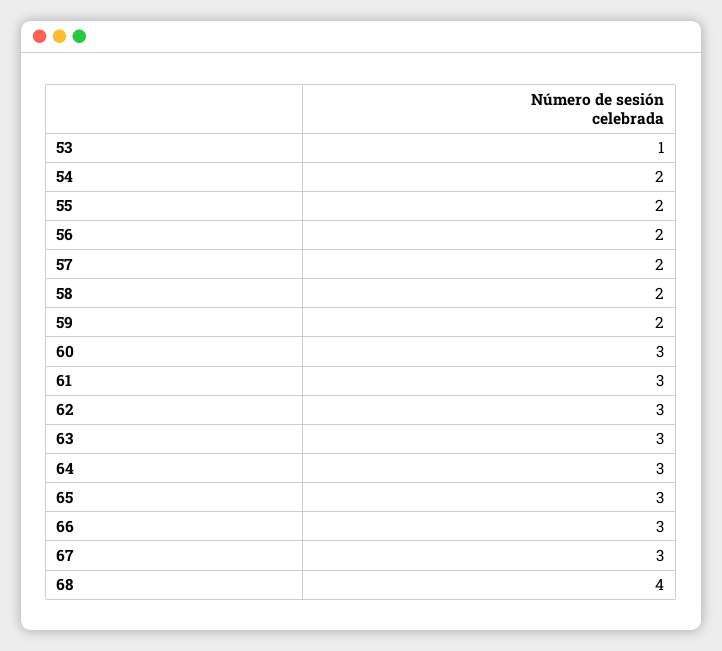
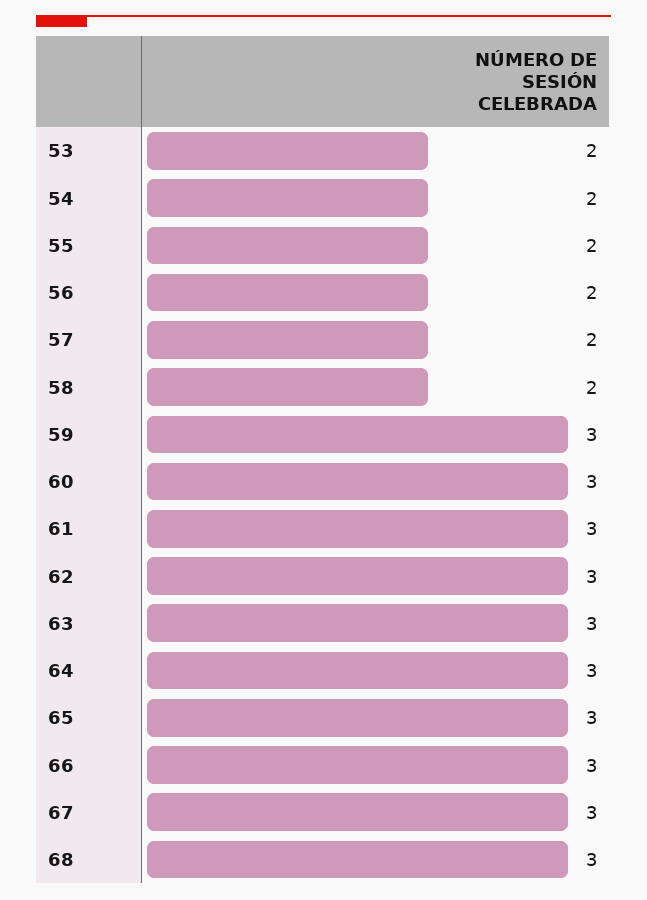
  {
-   "53": 1,
+   "53": 2,
    "54": 2,
    "55": 2,
    "56": 2,
    "57": 2,
    "58": 2,
-   "59": 2,
+   "59": 3,
    "60": 3,
    "61": 3,
    "62": 3,
    "63": 3,
    "64": 3,
    "65": 3,
    "66": 3,
    "67": 3,
-   "68": 4
+   "68": 3
  }

